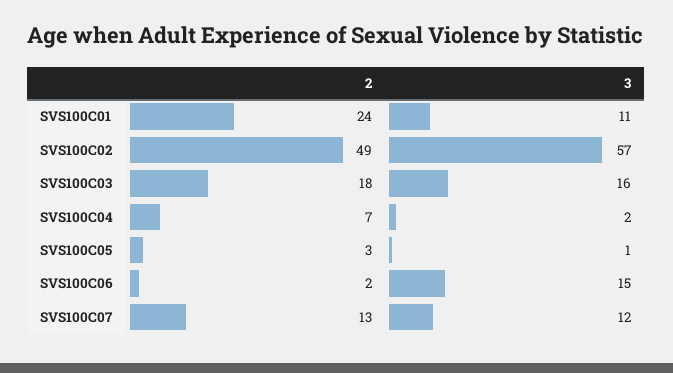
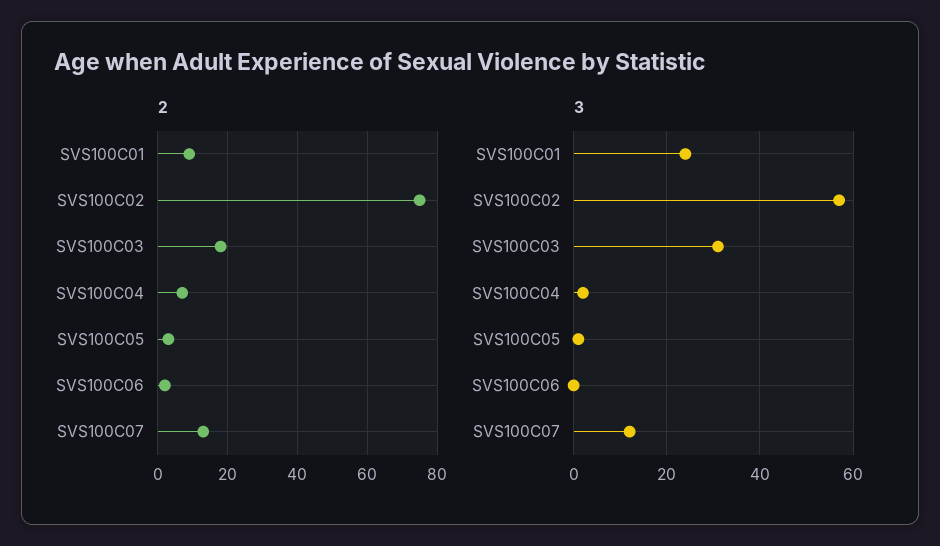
  {
    "2": {
-     "SVS100C01": 24,
+     "SVS100C01": 10,
-     "SVS100C02": 49,
+     "SVS100C02": 75,
      "SVS100C03": 18,
      "SVS100C04": 7,
      "SVS100C05": 3,
      "SVS100C06": 2,
      "SVS100C07": 13
    },
    "3": {
-     "SVS100C01": 11,
+     "SVS100C01": 25,
      "SVS100C02": 57,
-     "SVS100C03": 16,
+     "SVS100C03": 30,
      "SVS100C04": 2,
      "SVS100C05": 1,
-     "SVS100C06": 15,
+     "SVS100C06": 0,
      "SVS100C07": 12
    }
  }

